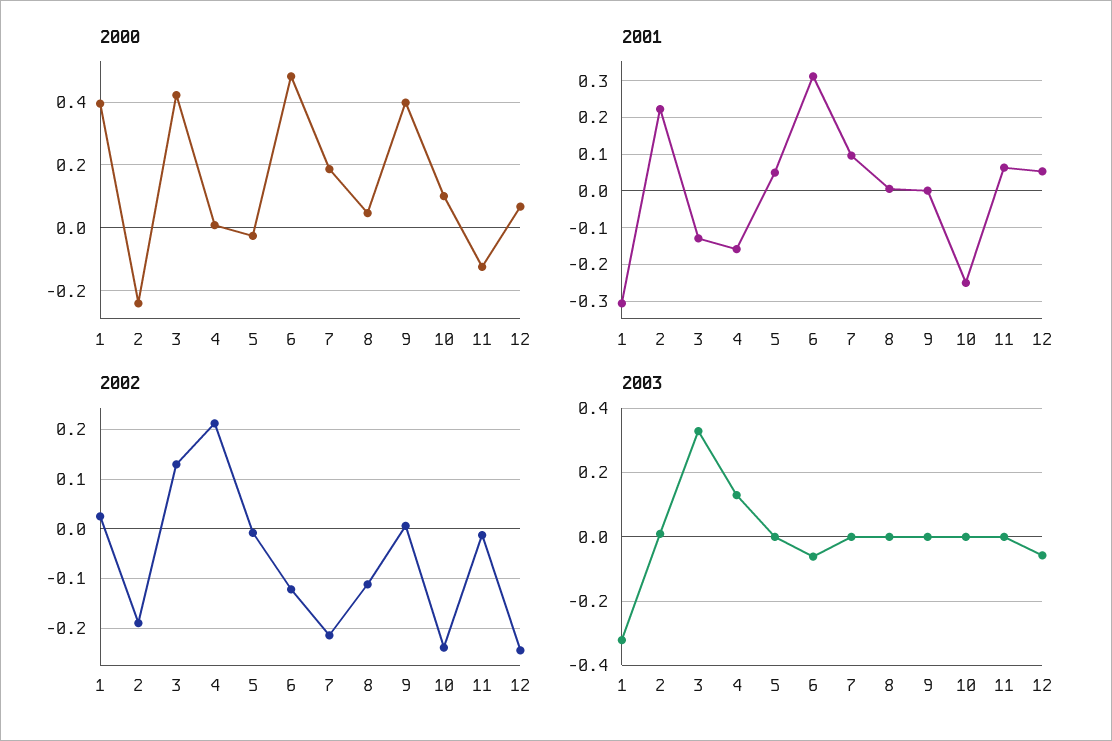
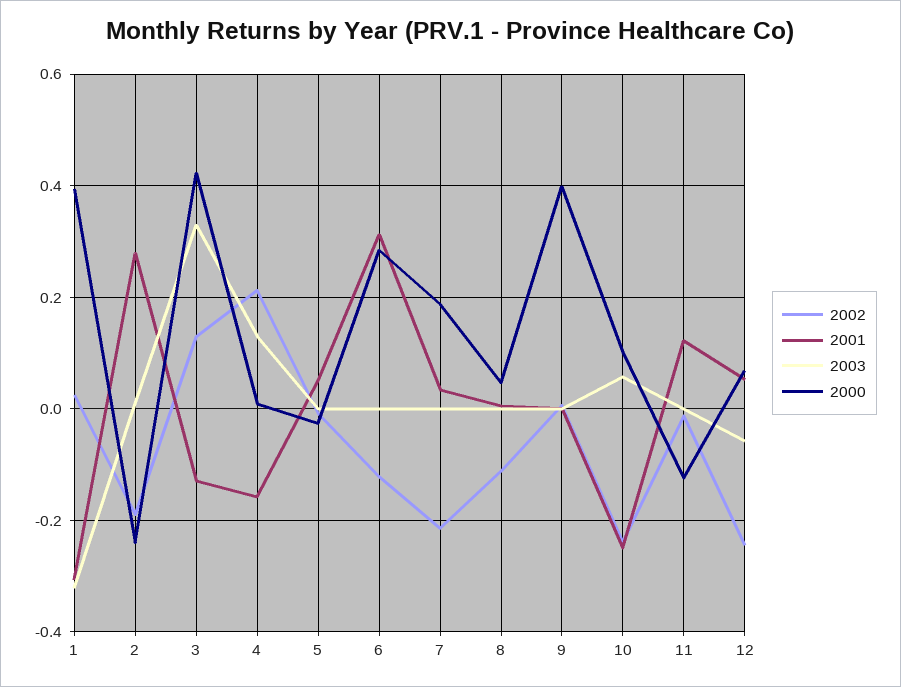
  {
    "2000": {
      "1": 0.4,
      "2": -0.24,
      "3": 0.42,
      "4": 0,
      "5": -0.02,
-     "6": 0.48,
+     "6": 0.28,
      "7": 0.18,
      "8": 0.04,
      "9": 0.4,
      "10": 0.1,
      "11": -0.12,
      "12": 0.06
    },
    "2001": {
      "1": -0.3,
-     "2": 0.22,
+     "2": 0.28,
      "3": -0.12,
      "4": -0.16,
      "5": 0.06,
      "6": 0.32,
-     "7": 0.1,
+     "7": 0.04,
      "8": 0,
      "9": 0,
      "10": -0.26,
-     "11": 0.06,
+     "11": 0.12,
      "12": 0.06
    },
    "2002": {
      "1": 0.02,
      "2": -0.18,
      "3": 0.12,
      "4": 0.22,
      "5": 0,
      "6": -0.12,
      "7": -0.22,
      "8": -0.12,
      "9": 0,
      "10": -0.24,
      "11": -0.02,
      "12": -0.24
    },
    "2003": {
      "1": -0.32,
      "2": 0,
      "3": 0.32,
      "4": 0.12,
      "5": 0,
-     "6": -0.06,
+     "6": 0,
      "7": 0,
      "8": 0,
      "9": 0,
-     "10": 0,
+     "10": 0.06,
      "11": 0,
      "12": -0.06
    }
  }

